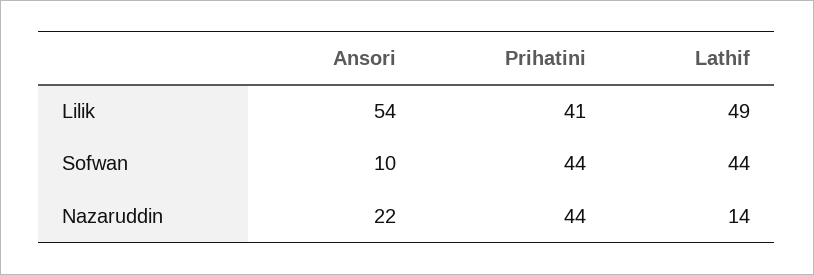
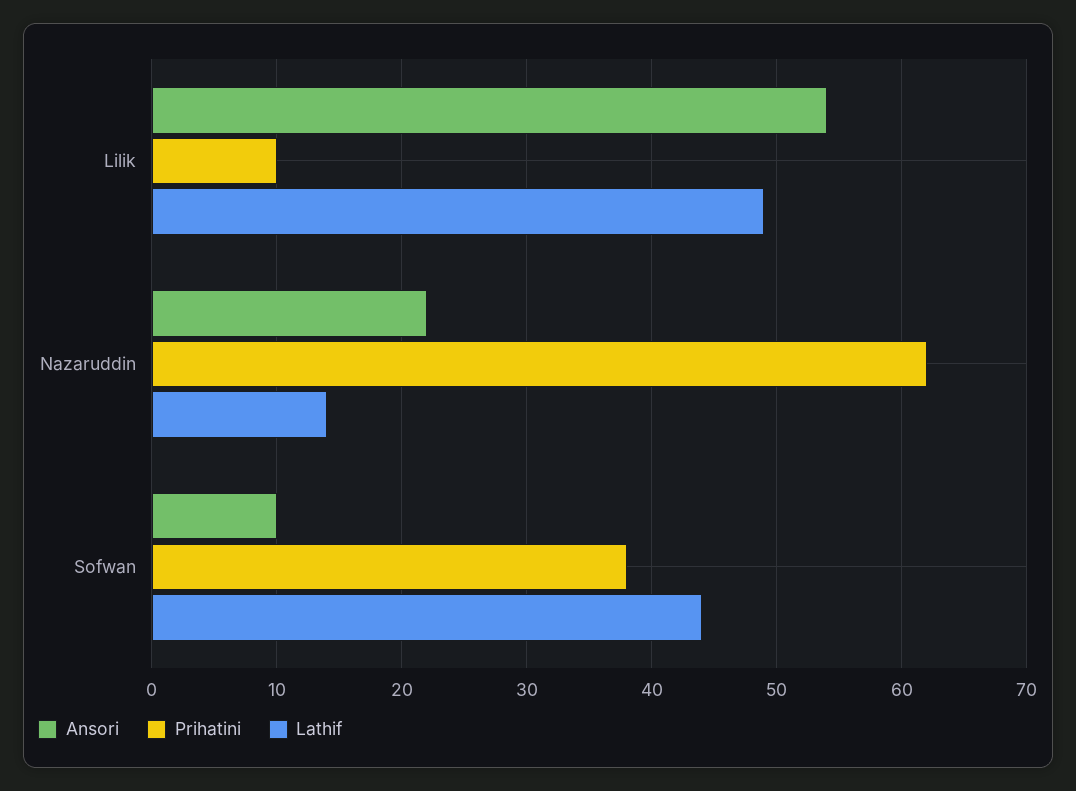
  {
    "Ansori": {
      "Lilik": 54,
      "Sofwan": 10,
      "Nazaruddin": 22
    },
    "Prihatini": {
-     "Lilik": 41,
+     "Lilik": 10,
-     "Sofwan": 44,
+     "Sofwan": 38,
-     "Nazaruddin": 44
+     "Nazaruddin": 62
    },
    "Lathif": {
      "Lilik": 49,
      "Sofwan": 44,
      "Nazaruddin": 14
    }
  }

